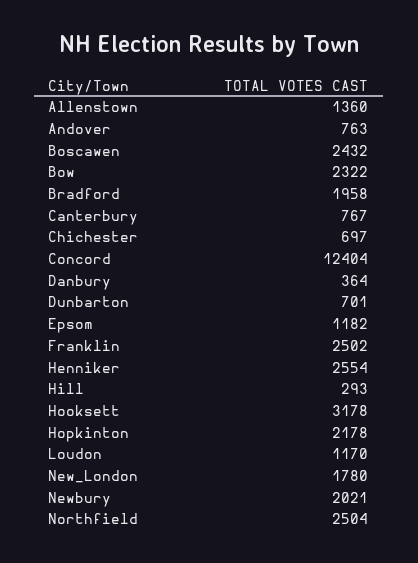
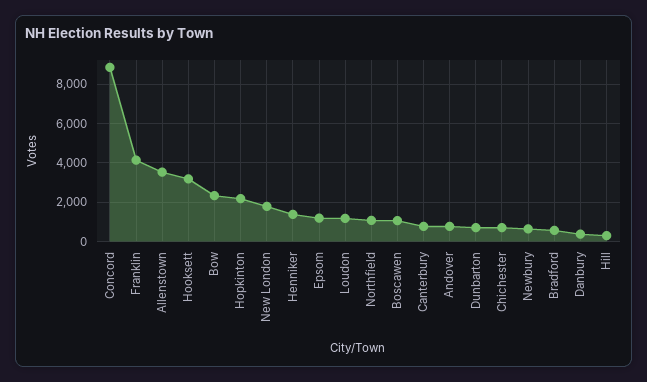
  {
-   "Allenstown": 1360,
+   "Allenstown": 3500,
    "Andover": 763,
-   "Boscawen": 2432,
+   "Boscawen": 1000,
    "Bow": 2322,
-   "Bradford": 1958,
+   "Bradford": 500,
    "Canterbury": 767,
    "Chichester": 697,
-   "Concord": 12404,
+   "Concord": 9000,
    "Danbury": 364,
    "Dunbarton": 701,
    "Epsom": 1182,
-   "Franklin": 2502,
+   "Franklin": 4000,
-   "Henniker": 2554,
+   "Henniker": 1500,
    "Hill": 293,
    "Hooksett": 3178,
    "Hopkinton": 2178,
    "Loudon": 1170,
    "New_London": 1780,
-   "Newbury": 2021,
+   "Newbury": 500,
-   "Northfield": 2504
+   "Northfield": 1000
  }

